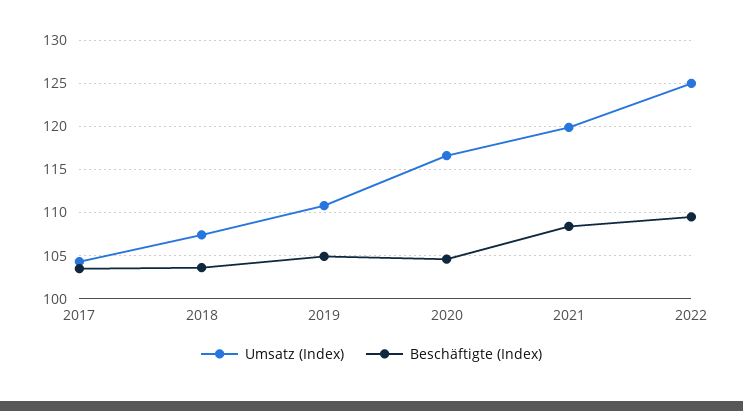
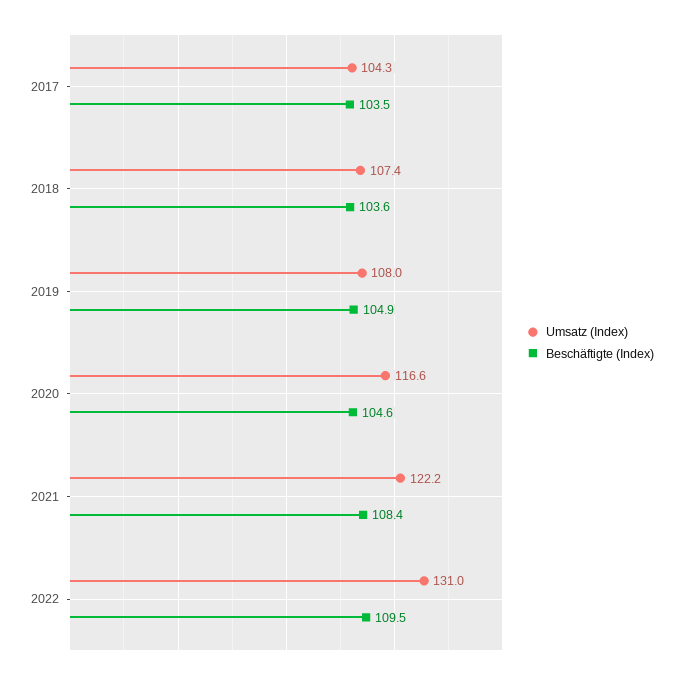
  {
    "Umsatz (Index)": {
      "2017": 104.3,
      "2018": 107.4,
-     "2019": 111,
+     "2019": 108,
      "2020": 116.6,
-     "2021": 120,
+     "2021": 122.2,
-     "2022": 125
+     "2022": 131
    },
    "Beschäftigte (Index)": {
      "2017": 103.5,
      "2018": 103.6,
      "2019": 104.9,
      "2020": 104.6,
      "2021": 108.4,
      "2022": 109.5
    }
  }

